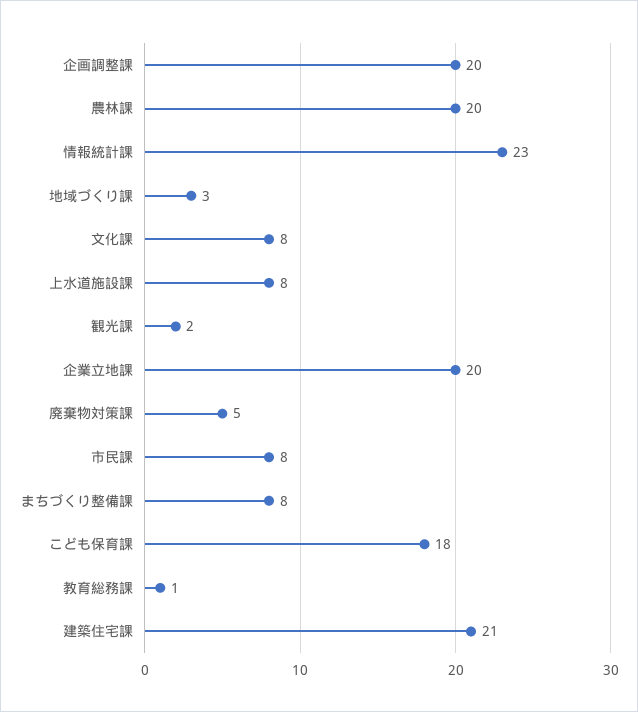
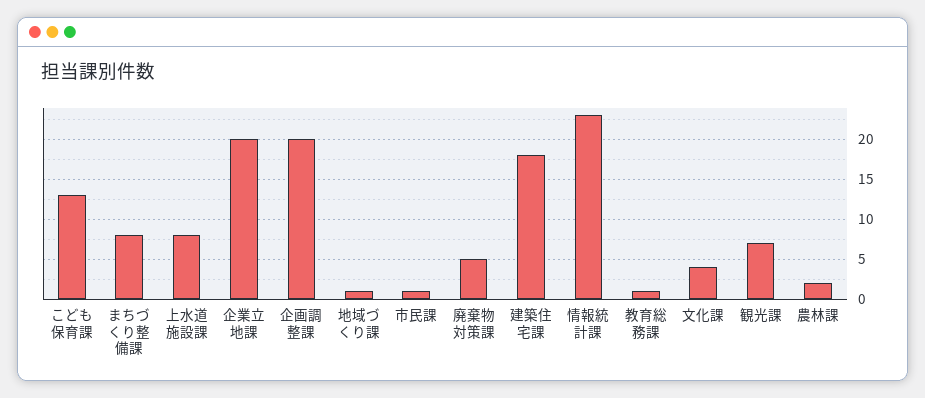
  {
    "企画調整課": 20,
-   "農林課": 20,
+   "農林課": 2,
    "情報統計課": 23,
-   "地域づくり課": 3,
+   "地域づくり課": 1,
-   "文化課": 8,
+   "文化課": 4,
    "上水道施設課": 8,
-   "観光課": 2,
+   "観光課": 7,
    "企業立地課": 20,
    "廃棄物対策課": 5,
-   "市民課": 8,
+   "市民課": 1,
    "まちづくり整備課": 8,
-   "こども保育課": 18,
+   "こども保育課": 13,
    "教育総務課": 1,
-   "建築住宅課": 21
+   "建築住宅課": 18
  }

